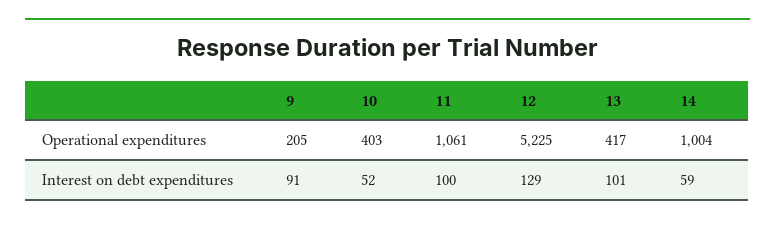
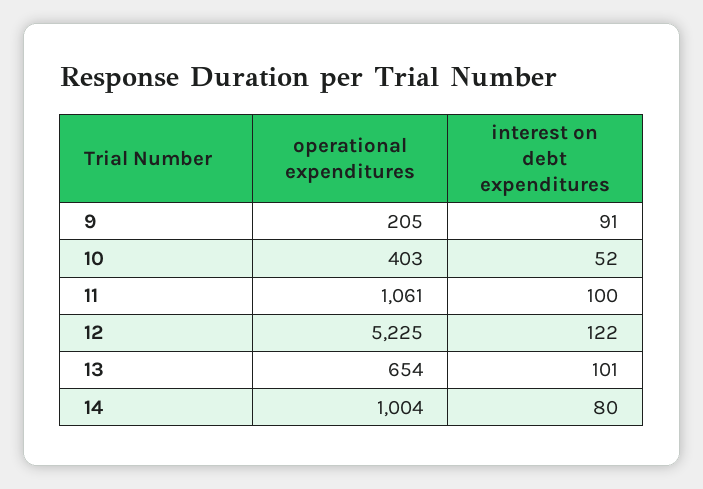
  {
    "9": {
      "Operational expenditures": 205,
      "Interest on debt expenditures": 91
    },
    "10": {
      "Operational expenditures": 403,
      "Interest on debt expenditures": 52
    },
    "11": {
      "Operational expenditures": 1061,
      "Interest on debt expenditures": 100
    },
    "12": {
      "Operational expenditures": 5225,
-     "Interest on debt expenditures": 129
+     "Interest on debt expenditures": 122
    },
    "13": {
-     "Operational expenditures": 417,
+     "Operational expenditures": 654,
      "Interest on debt expenditures": 101
    },
    "14": {
      "Operational expenditures": 1004,
-     "Interest on debt expenditures": 59
+     "Interest on debt expenditures": 80
    }
  }

